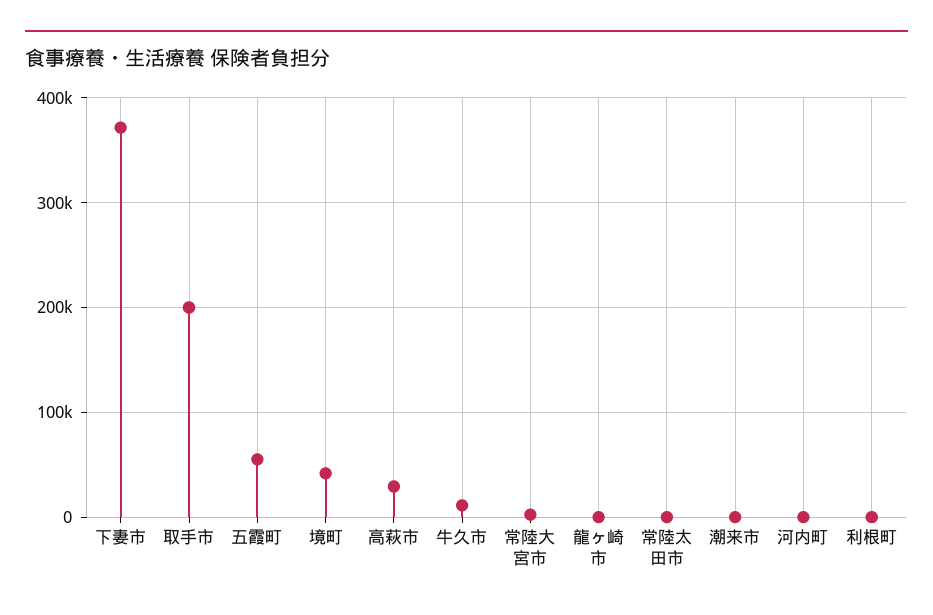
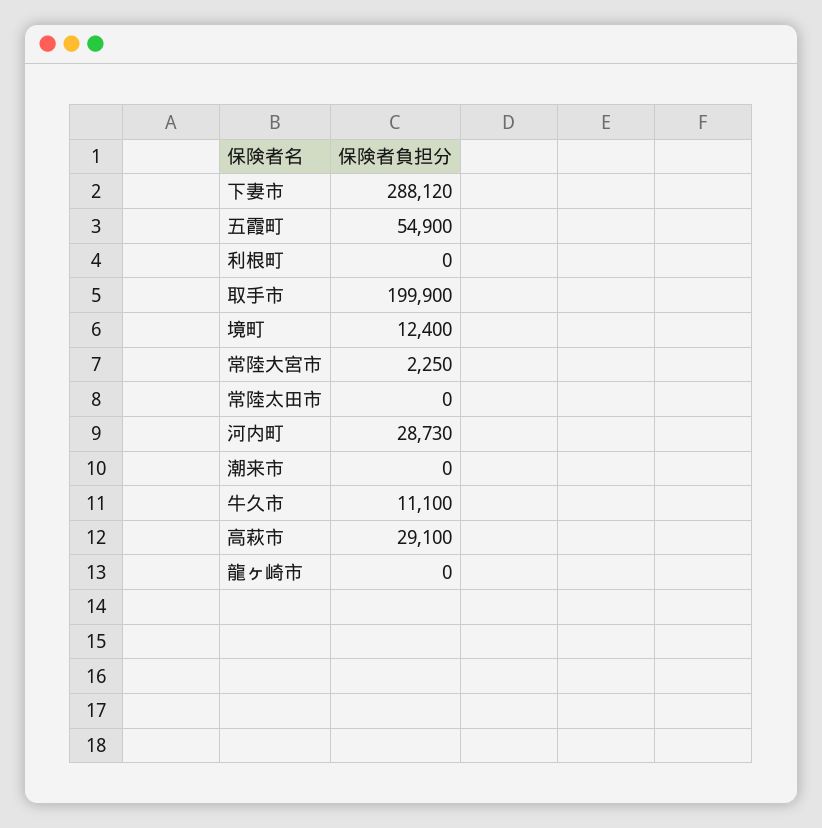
  {
-   "下妻市": 370000,
+   "下妻市": 288120,
    "取手市": 199900,
    "五霞町": 54900,
-   "境町": 40000,
+   "境町": 12400,
    "高萩市": 29100,
    "牛久市": 11100,
    "常陸大宮市": 2250,
    "龍ヶ崎市": 0,
    "常陸太田市": 0,
    "潮来市": 0,
-   "河内町": 0,
+   "河内町": 28730,
    "利根町": 0
  }

